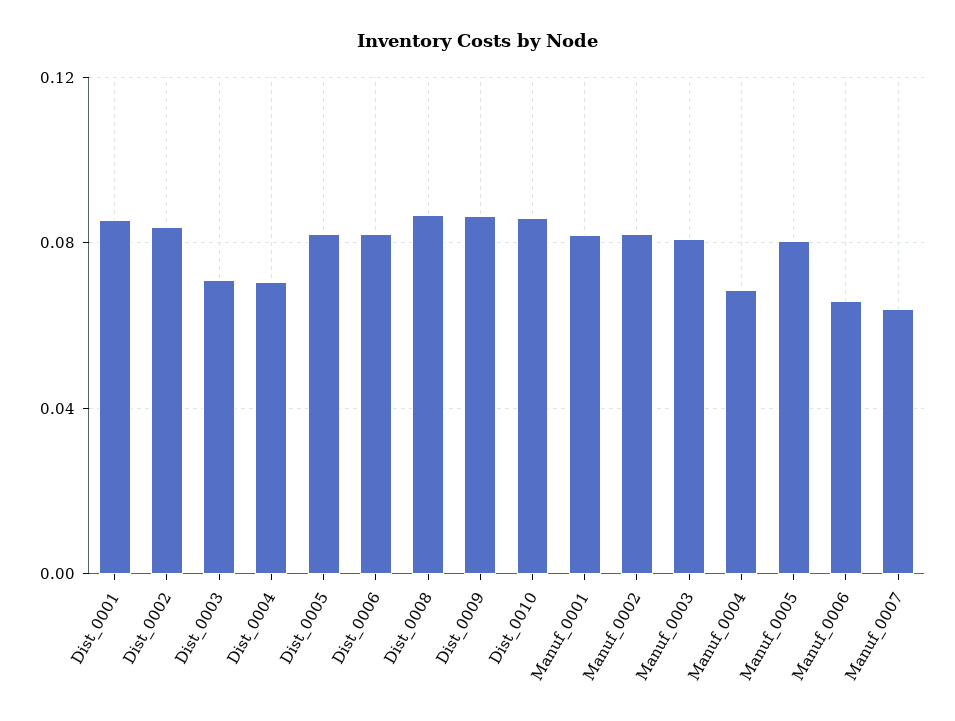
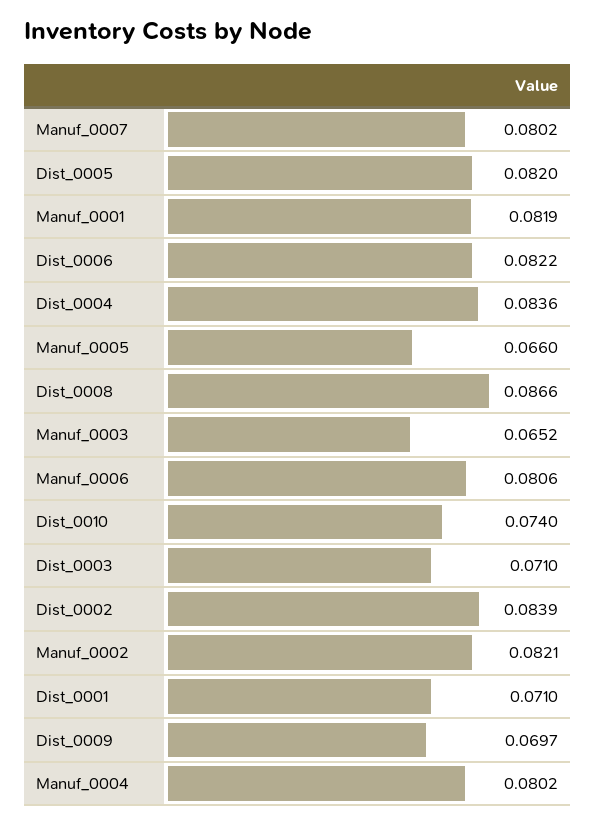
  {
-   "Dist_0001": 0.085,
+   "Dist_0001": 0.071,
    "Dist_0002": 0.0839,
    "Dist_0003": 0.071,
-   "Dist_0004": 0.07,
+   "Dist_0004": 0.0836,
    "Dist_0005": 0.082,
    "Dist_0006": 0.0822,
    "Dist_0008": 0.0866,
-   "Dist_0009": 0.085,
+   "Dist_0009": 0.0697,
-   "Dist_0010": 0.085,
+   "Dist_0010": 0.074,
    "Manuf_0001": 0.0819,
    "Manuf_0002": 0.0821,
-   "Manuf_0003": 0.08,
+   "Manuf_0003": 0.0652,
-   "Manuf_0004": 0.07,
+   "Manuf_0004": 0.0802,
-   "Manuf_0005": 0.08,
+   "Manuf_0005": 0.066,
-   "Manuf_0006": 0.065,
+   "Manuf_0006": 0.0806,
-   "Manuf_0007": 0.065
+   "Manuf_0007": 0.0802
  }

